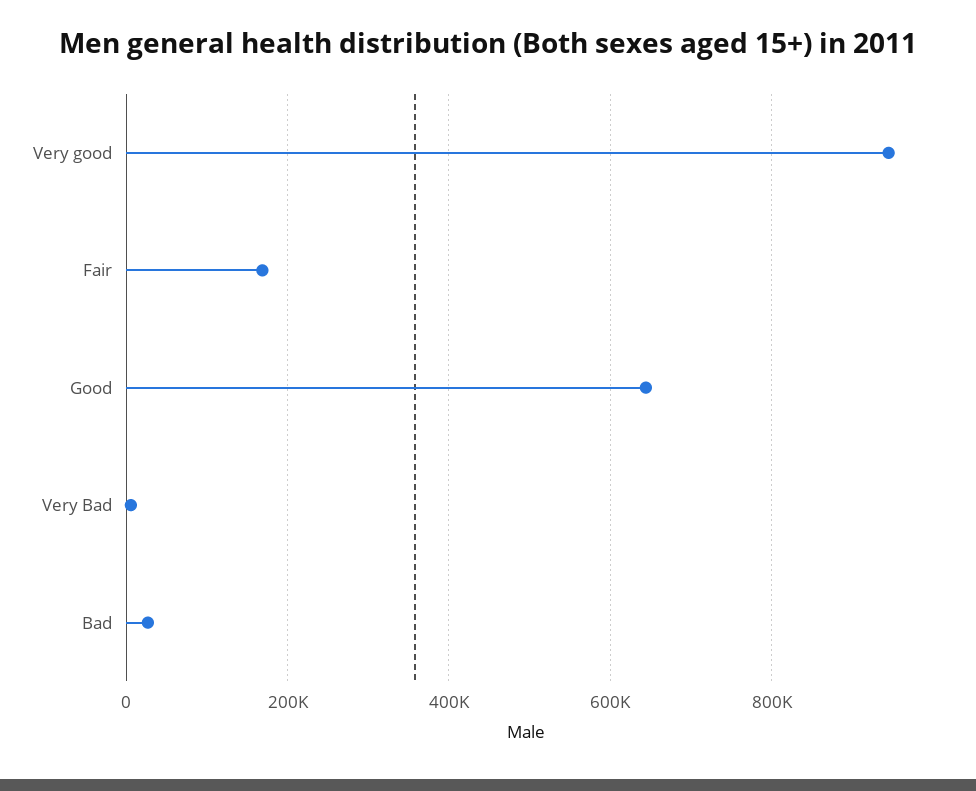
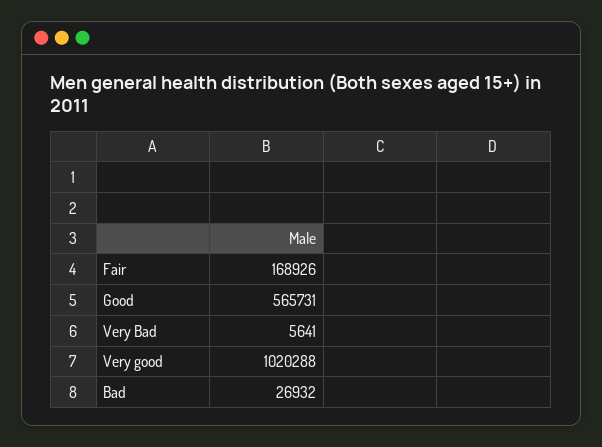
  {
-   "Very good": 940000,
+   "Very good": 1020288,
    "Fair": 168926,
-   "Good": 640000,
+   "Good": 565731,
    "Very Bad": 5641,
    "Bad": 26932
  }

